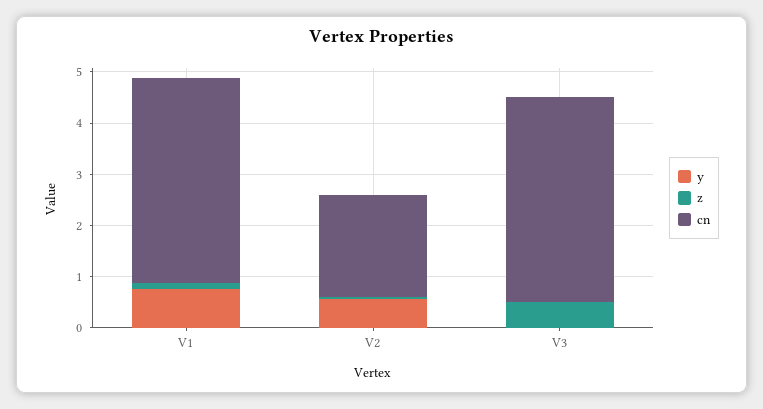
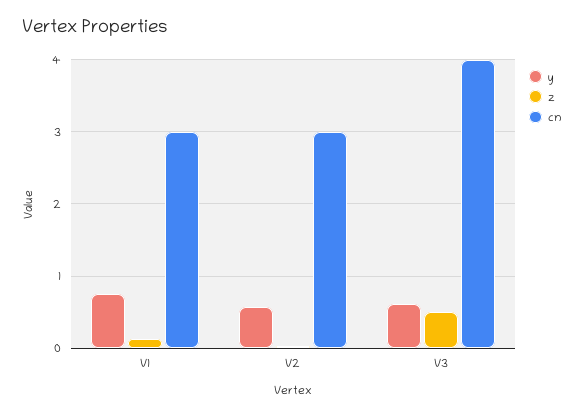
  {
    "y": {
      "V1": 0.8,
      "V2": 0.6,
-     "V3": 0
+     "V3": 0.6
    },
    "z": {
      "V1": 0.1,
      "V2": 0,
      "V3": 0.5
    },
    "cn": {
-     "V1": 4,
+     "V1": 3,
-     "V2": 2,
+     "V2": 3,
      "V3": 4
    }
  }

